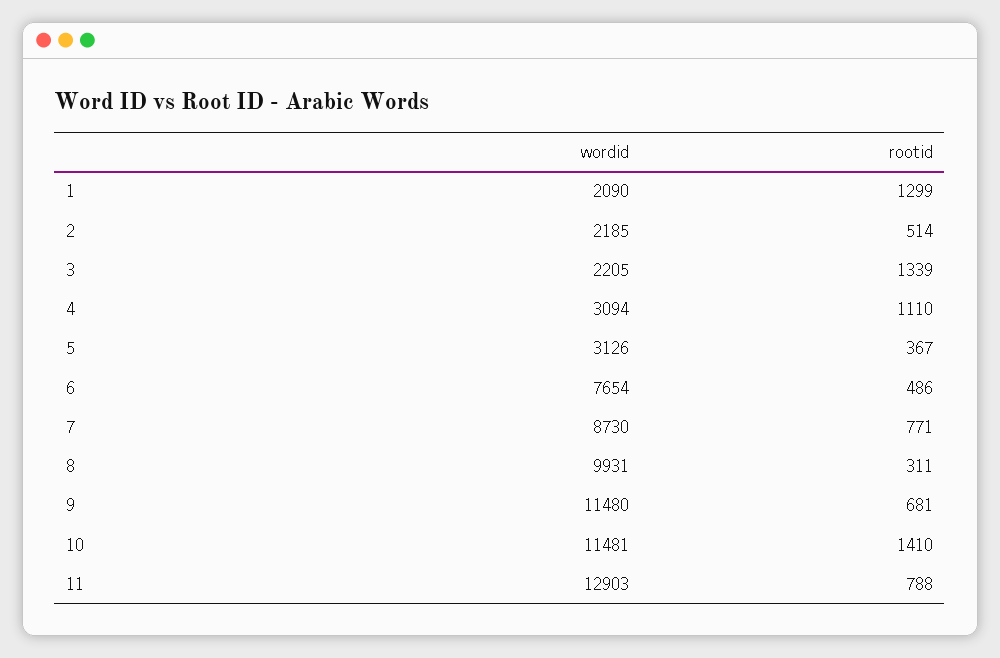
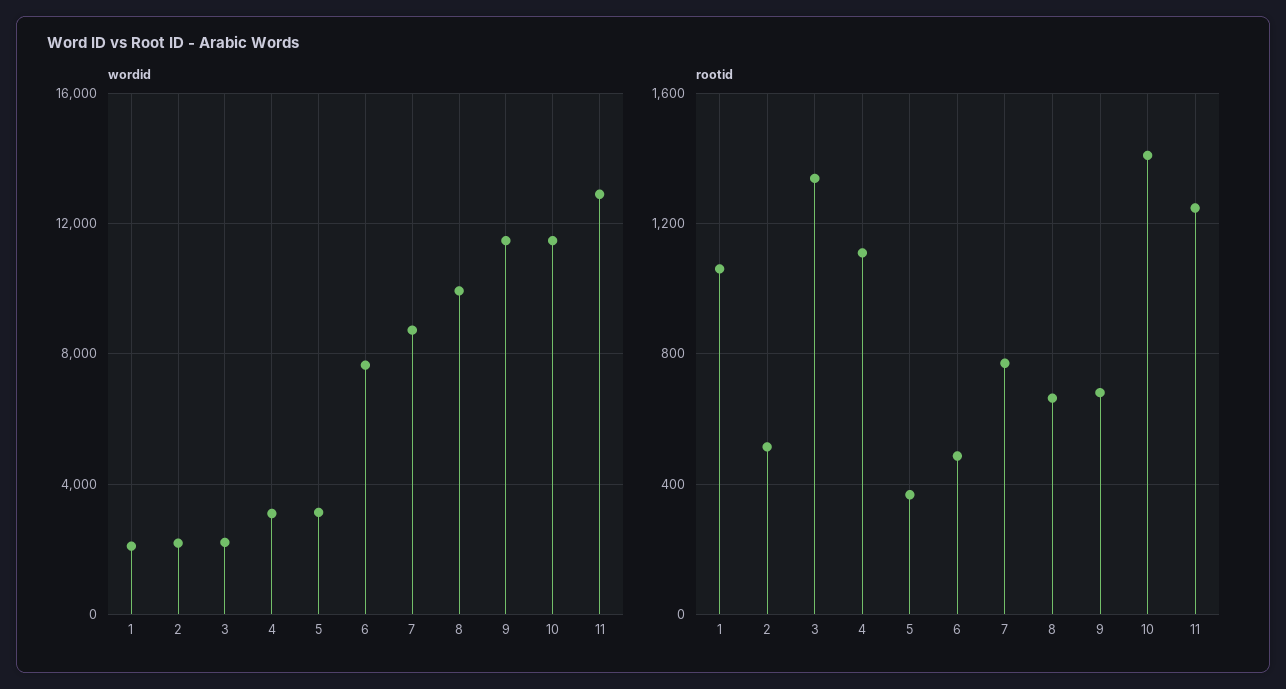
  {
    "wordid": {
      "1": 2090,
      "2": 2185,
      "3": 2205,
      "4": 3094,
      "5": 3126,
      "6": 7654,
      "7": 8730,
      "8": 9931,
      "9": 11480,
      "10": 11481,
      "11": 12903
    },
    "rootid": {
-     "1": 1299,
+     "1": 1050,
      "2": 514,
      "3": 1339,
      "4": 1110,
      "5": 367,
      "6": 486,
      "7": 771,
-     "8": 311,
+     "8": 650,
      "9": 681,
      "10": 1410,
-     "11": 788
+     "11": 1250
    }
  }

